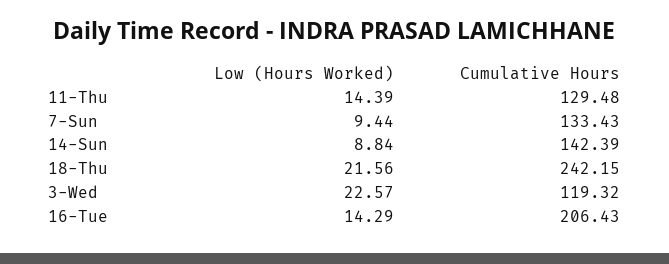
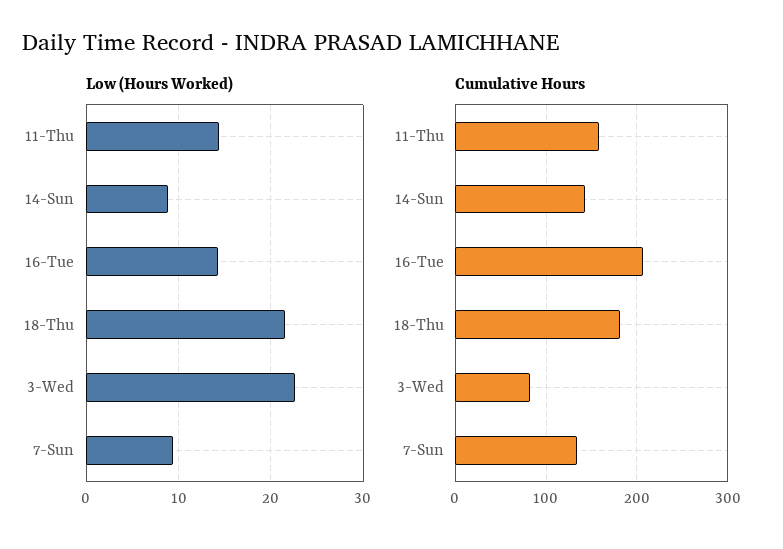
  {
    "Low (Hours Worked)": {
      "11-Thu": 14.39,
      "7-Sun": 9.44,
      "14-Sun": 8.84,
      "18-Thu": 21.56,
      "3-Wed": 22.57,
      "16-Tue": 14.29
    },
    "Cumulative Hours": {
-     "11-Thu": 129.48,
+     "11-Thu": 160,
      "7-Sun": 133.43,
      "14-Sun": 142.39,
-     "18-Thu": 242.15,
+     "18-Thu": 180,
-     "3-Wed": 119.32,
+     "3-Wed": 80,
      "16-Tue": 206.43
    }
  }

